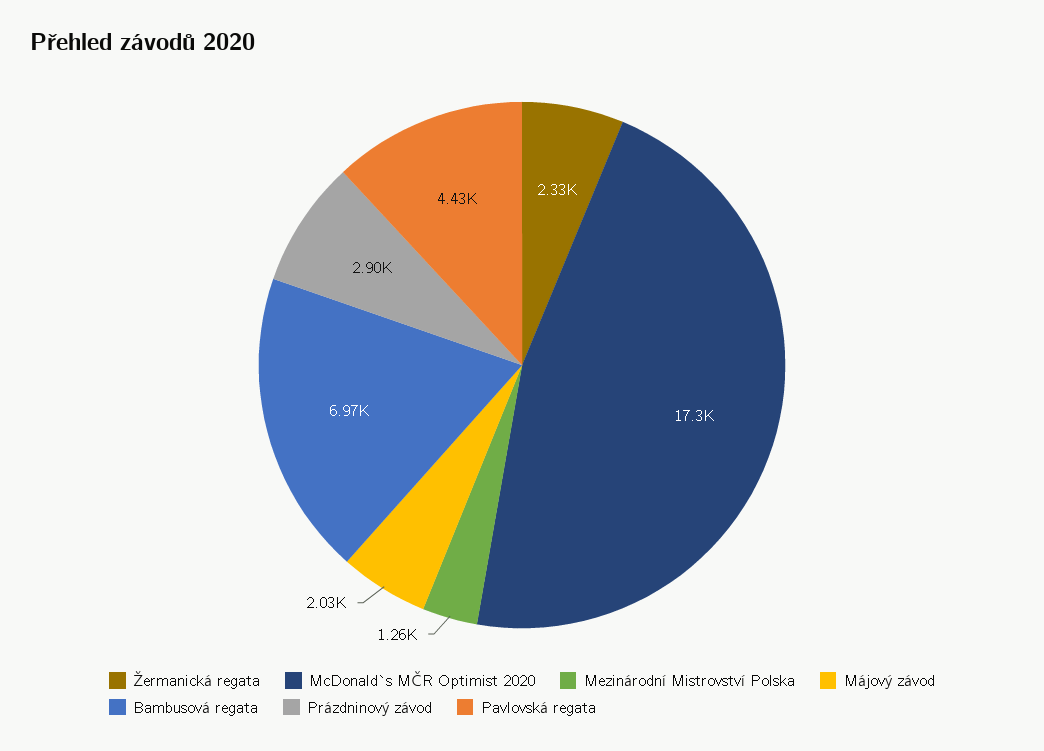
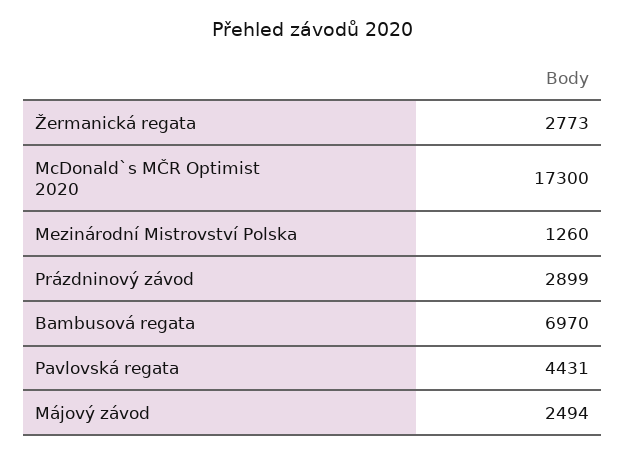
  {
-   "Žermanická regata": 2330,
+   "Žermanická regata": 2773,
    "McDonald`s MČR Optimist 2020": 17300,
    "Mezinárodní Mistrovství Polska": 1260,
-   "Májový závod": 2030,
+   "Májový závod": 2494,
    "Bambusová regata": 6970,
    "Prázdninový závod": 2899,
    "Pavlovská regata": 4431
  }

